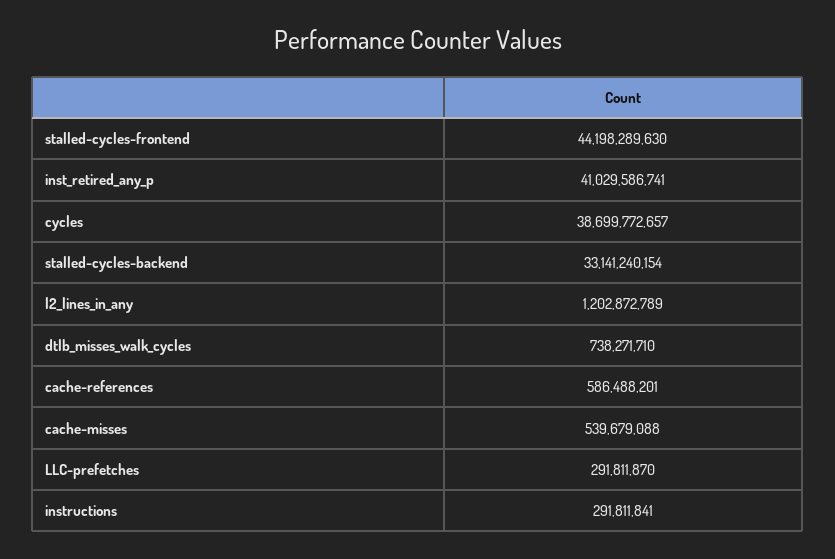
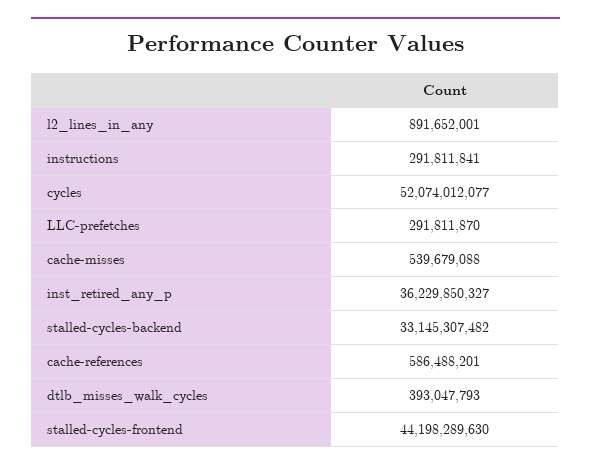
  {
    "stalled-cycles-frontend": 44198289630,
-   "inst_retired_any_p": 41029586741,
+   "inst_retired_any_p": 36229850327,
-   "cycles": 38699772657,
+   "cycles": 52074012077,
-   "stalled-cycles-backend": 33141240154,
+   "stalled-cycles-backend": 33145307482,
-   "l2_lines_in_any": 1202872789,
+   "l2_lines_in_any": 891652001,
-   "dtlb_misses_walk_cycles": 738271710,
+   "dtlb_misses_walk_cycles": 393047793,
    "cache-references": 586488201,
    "cache-misses": 539679088,
    "LLC-prefetches": 291811870,
    "instructions": 291811841
  }

